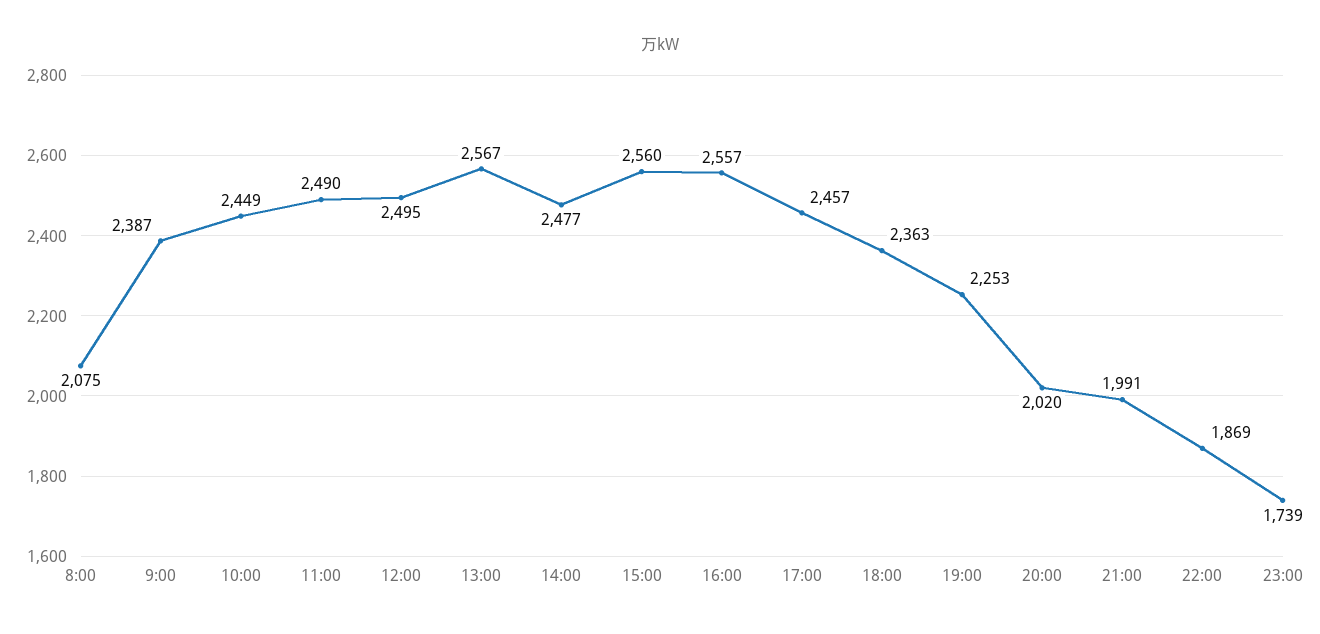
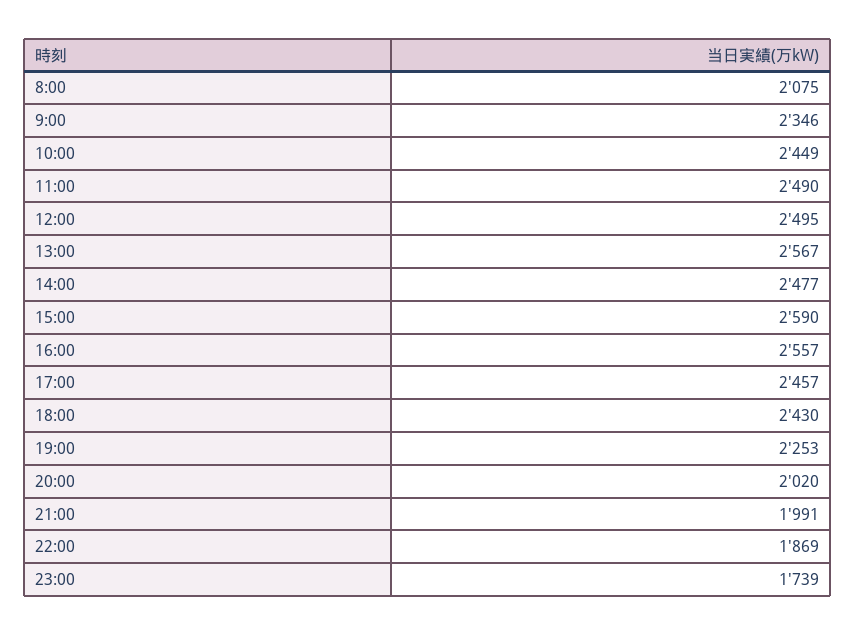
  {
    "8:00": 2075,
-   "9:00": 2387,
+   "9:00": 2346,
    "10:00": 2449,
    "11:00": 2490,
    "12:00": 2495,
    "13:00": 2567,
    "14:00": 2477,
-   "15:00": 2560,
+   "15:00": 2590,
    "16:00": 2557,
    "17:00": 2457,
-   "18:00": 2363,
+   "18:00": 2430,
    "19:00": 2253,
    "20:00": 2020,
    "21:00": 1991,
    "22:00": 1869,
    "23:00": 1739
  }

